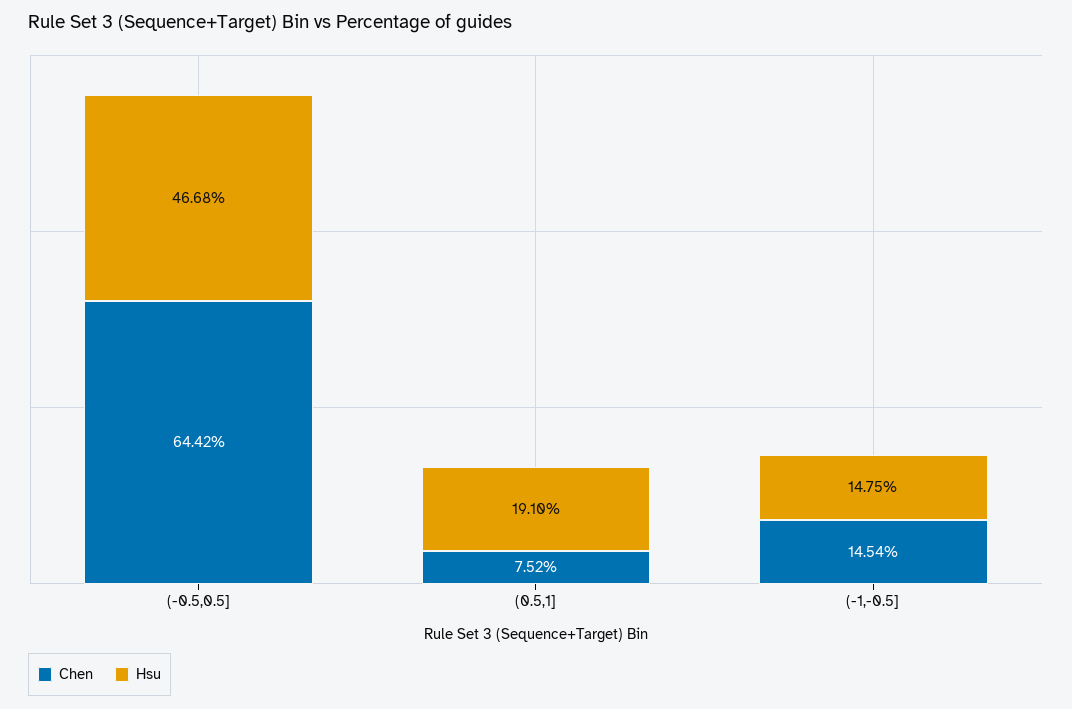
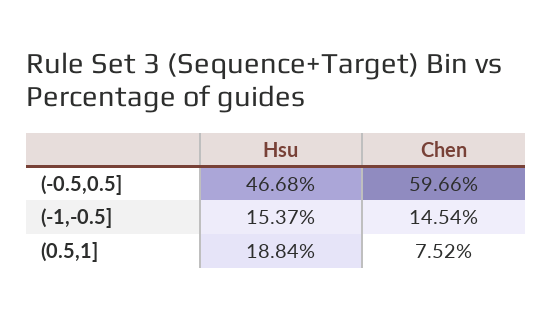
  {
    "Chen": {
-     "(-0.5,0.5]": 64.42,
+     "(-0.5,0.5]": 59.66,
      "(0.5,1]": 7.52,
      "(-1,-0.5]": 14.54
    },
    "Hsu": {
      "(-0.5,0.5]": 46.68,
-     "(0.5,1]": 19.1,
+     "(0.5,1]": 18.84,
-     "(-1,-0.5]": 14.75
+     "(-1,-0.5]": 15.37
    }
  }

